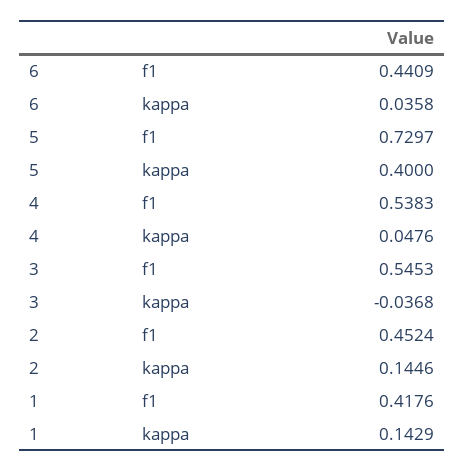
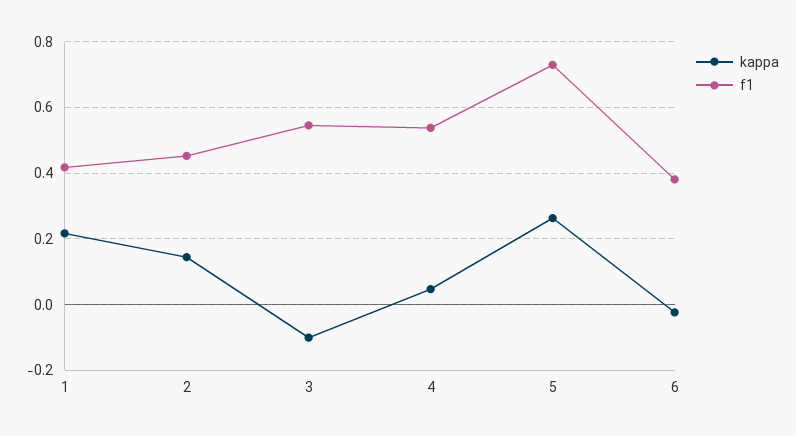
  {
    "f1": {
-     "6": 0.4409,
+     "6": 0.38,
      "5": 0.7297,
      "4": 0.5383,
      "3": 0.5453,
      "2": 0.4524,
      "1": 0.4176
    },
    "kappa": {
-     "6": 0.0358,
+     "6": -0.02,
-     "5": 0.4,
+     "5": 0.26,
      "4": 0.0476,
-     "3": -0.0368,
+     "3": -0.1,
      "2": 0.1446,
-     "1": 0.1429
+     "1": 0.22
    }
  }

